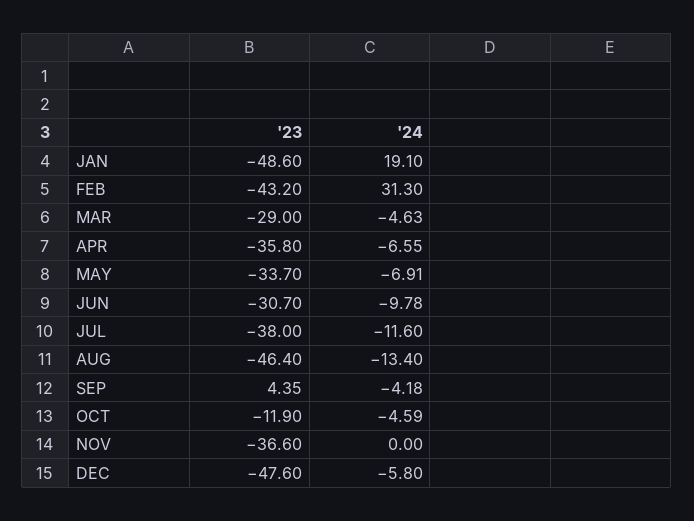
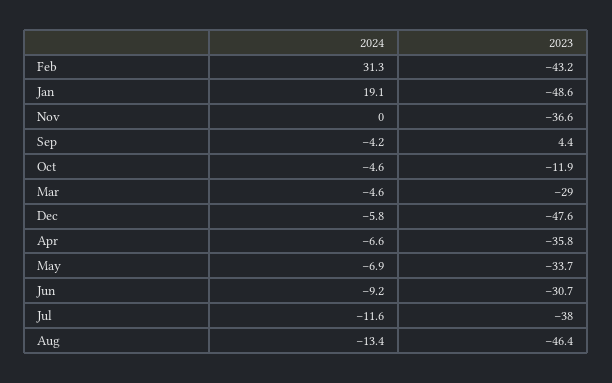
  {
    "'23": {
      "JAN": -48.6,
      "FEB": -43.2,
      "MAR": -29,
      "APR": -35.8,
      "MAY": -33.7,
      "JUN": -30.7,
      "JUL": -38,
      "AUG": -46.4,
      "SEP": 4.35,
      "OCT": -11.9,
      "NOV": -36.6,
      "DEC": -47.6
    },
    "'24": {
      "JAN": 19.1,
      "FEB": 31.3,
      "MAR": -4.63,
      "APR": -6.55,
      "MAY": -6.91,
-     "JUN": -9.78,
+     "JUN": -9.2,
      "JUL": -11.6,
      "AUG": -13.4,
      "SEP": -4.18,
      "OCT": -4.59,
      "NOV": 0,
      "DEC": -5.8
    }
  }

